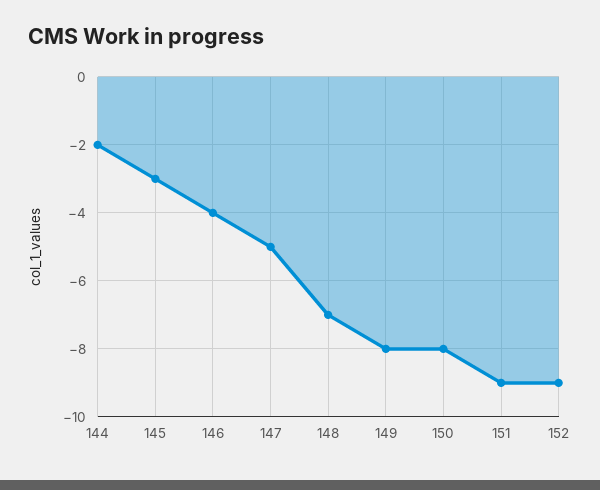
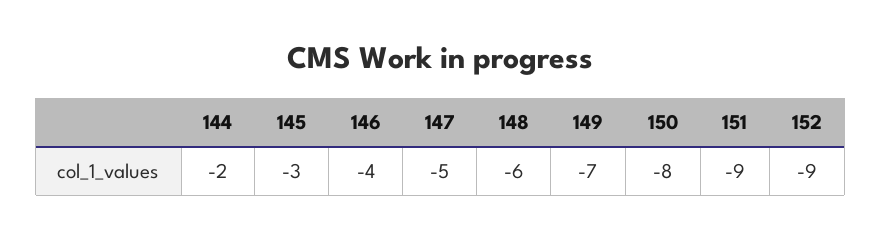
  {
    "144": -2,
    "145": -3,
    "146": -4,
    "147": -5,
-   "148": -7,
+   "148": -6,
-   "149": -8,
+   "149": -7,
    "150": -8,
    "151": -9,
    "152": -9
  }

